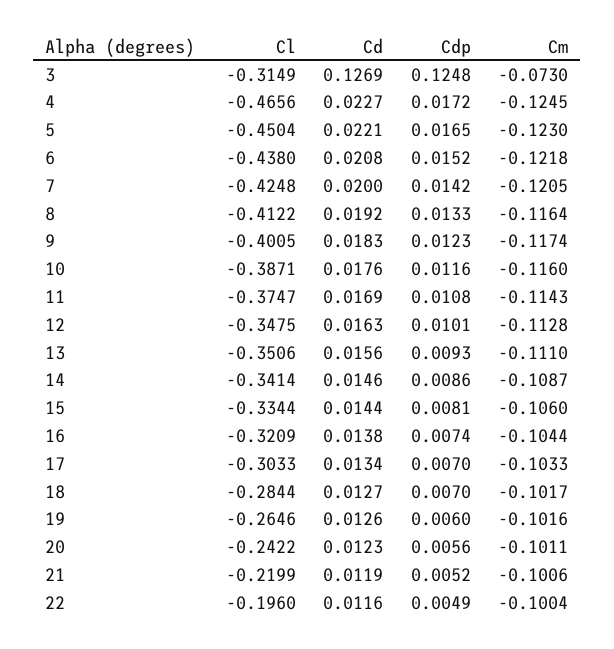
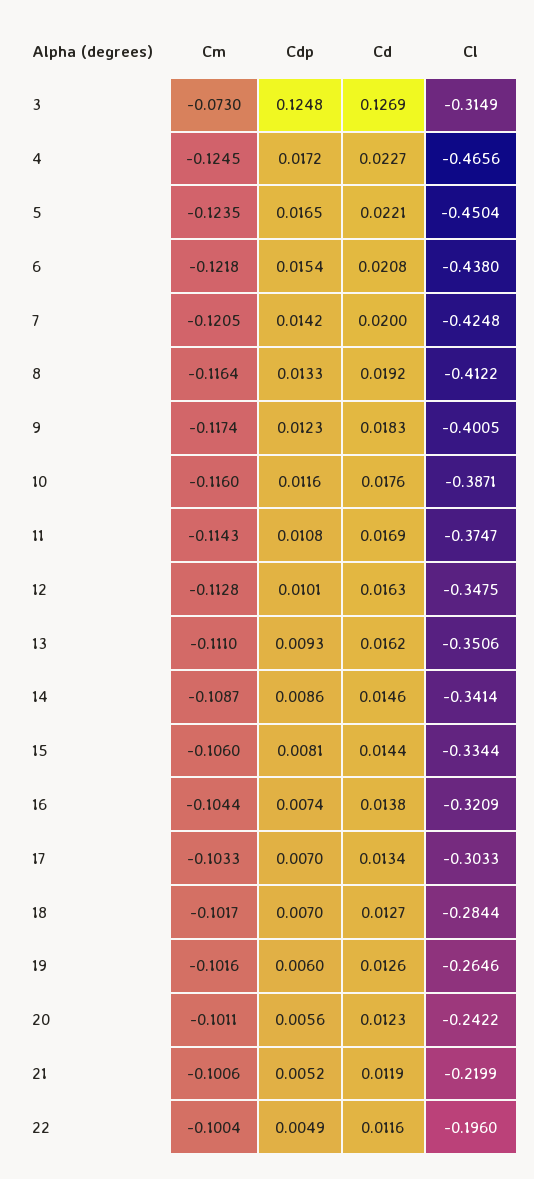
  {
    "Cl": {
      "3": -0.3149,
      "4": -0.4656,
      "5": -0.4504,
      "6": -0.438,
      "7": -0.4248,
      "8": -0.4122,
      "9": -0.4005,
      "10": -0.3871,
      "11": -0.3747,
      "12": -0.3475,
      "13": -0.3506,
      "14": -0.3414,
      "15": -0.3344,
      "16": -0.3209,
      "17": -0.3033,
      "18": -0.2844,
      "19": -0.2646,
      "20": -0.2422,
      "21": -0.2199,
      "22": -0.196
    },
    "Cd": {
      "3": 0.1269,
      "4": 0.0227,
      "5": 0.0221,
      "6": 0.0208,
      "7": 0.02,
      "8": 0.0192,
      "9": 0.0183,
      "10": 0.0176,
      "11": 0.0169,
      "12": 0.0163,
-     "13": 0.0156,
+     "13": 0.0162,
      "14": 0.0146,
      "15": 0.0144,
      "16": 0.0138,
      "17": 0.0134,
      "18": 0.0127,
      "19": 0.0126,
      "20": 0.0123,
      "21": 0.0119,
      "22": 0.0116
    },
    "Cdp": {
      "3": 0.1248,
      "4": 0.0172,
      "5": 0.0165,
-     "6": 0.0152,
+     "6": 0.0154,
      "7": 0.0142,
      "8": 0.0133,
      "9": 0.0123,
      "10": 0.0116,
      "11": 0.0108,
      "12": 0.0101,
      "13": 0.0093,
      "14": 0.0086,
      "15": 0.0081,
      "16": 0.0074,
      "17": 0.007,
      "18": 0.007,
      "19": 0.006,
      "20": 0.0056,
      "21": 0.0052,
      "22": 0.0049
    },
    "Cm": {
      "3": -0.073,
      "4": -0.1245,
-     "5": -0.123,
+     "5": -0.1235,
      "6": -0.1218,
      "7": -0.1205,
      "8": -0.1164,
      "9": -0.1174,
      "10": -0.116,
      "11": -0.1143,
      "12": -0.1128,
      "13": -0.111,
      "14": -0.1087,
      "15": -0.106,
      "16": -0.1044,
      "17": -0.1033,
      "18": -0.1017,
      "19": -0.1016,
      "20": -0.1011,
      "21": -0.1006,
      "22": -0.1004
    }
  }

